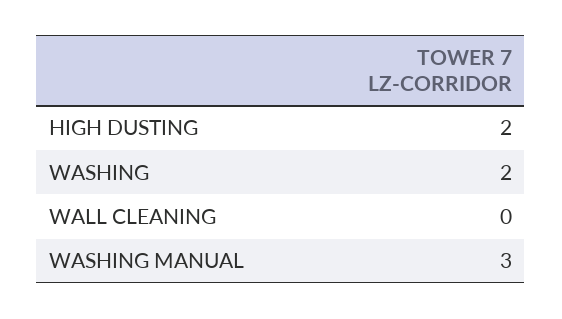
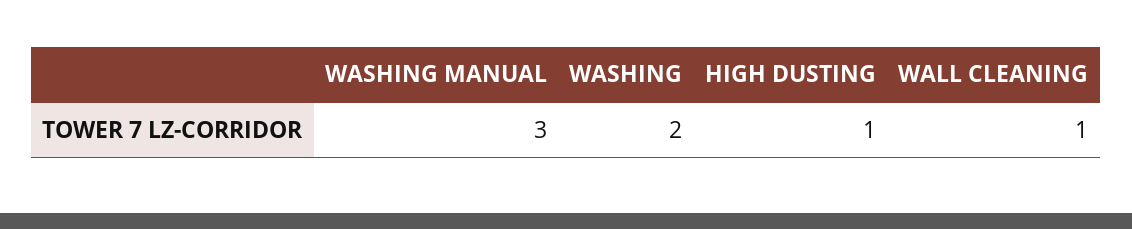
  {
-   "HIGH DUSTING": 2,
+   "HIGH DUSTING": 1,
    "WASHING": 2,
-   "WALL CLEANING": 0,
+   "WALL CLEANING": 1,
    "WASHING MANUAL": 3
  }

